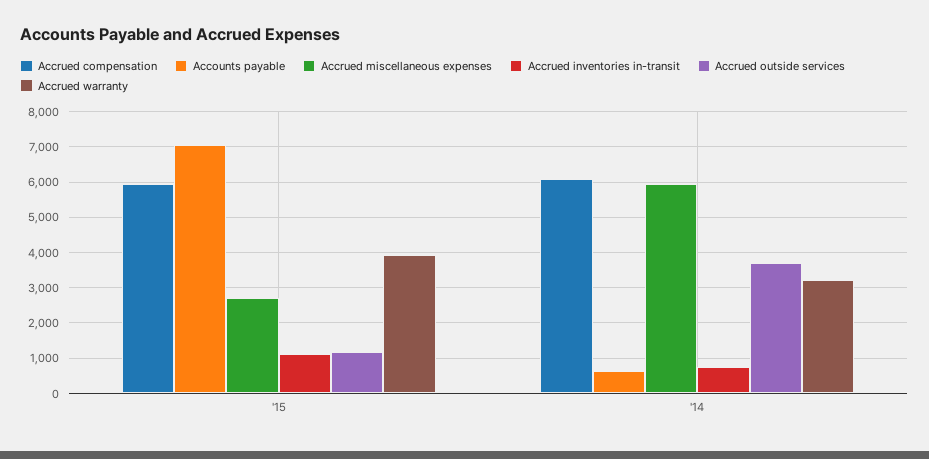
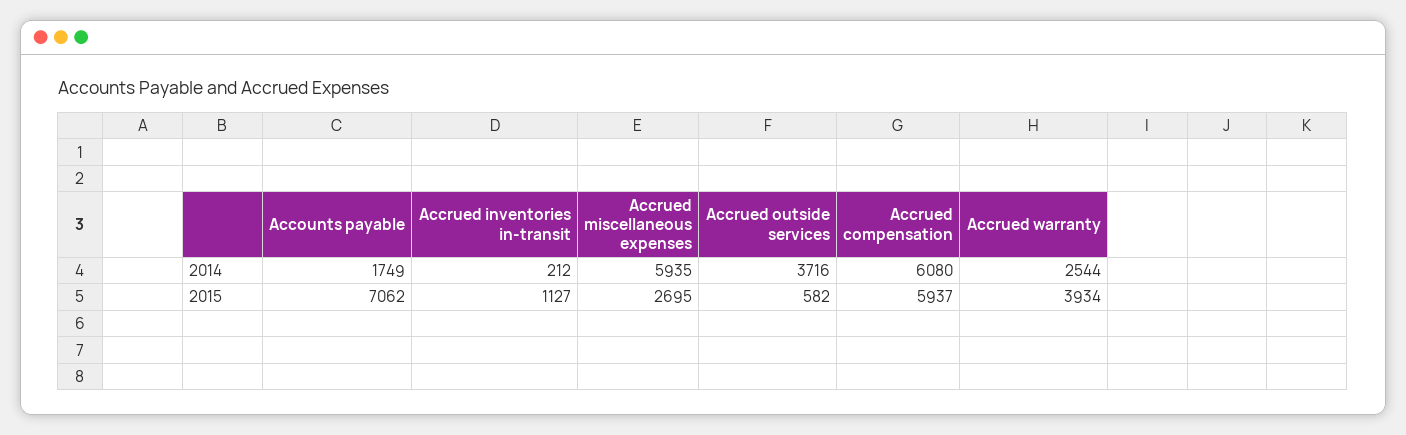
  {
    "Accrued compensation": {
      "'15": 5937,
      "'14": 6080
    },
    "Accounts payable": {
      "'15": 7062,
-     "'14": 600
+     "'14": 1749
    },
    "Accrued miscellaneous expenses": {
      "'15": 2695,
      "'14": 5935
    },
    "Accrued inventories in-transit": {
      "'15": 1127,
-     "'14": 800
+     "'14": 212
    },
    "Accrued outside services": {
-     "'15": 1200,
+     "'15": 582,
      "'14": 3716
    },
    "Accrued warranty": {
      "'15": 3934,
-     "'14": 3200
+     "'14": 2544
    }
  }

